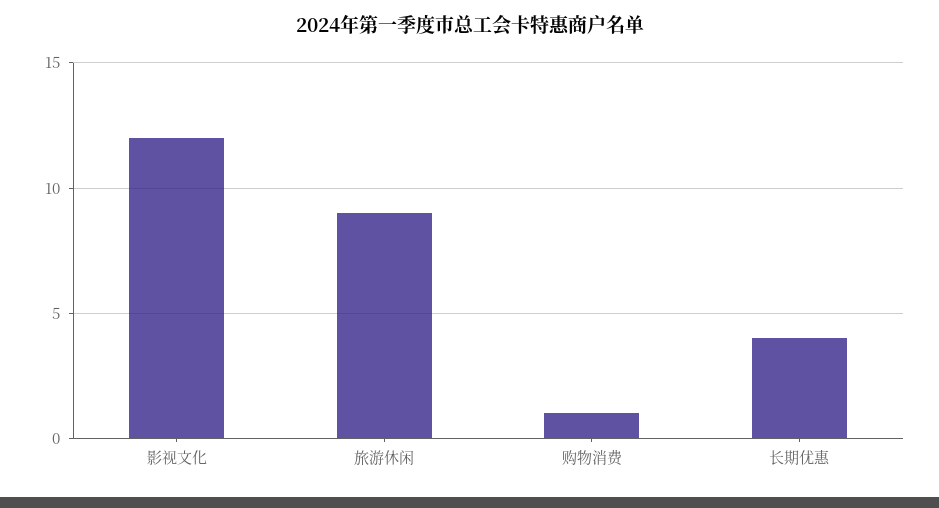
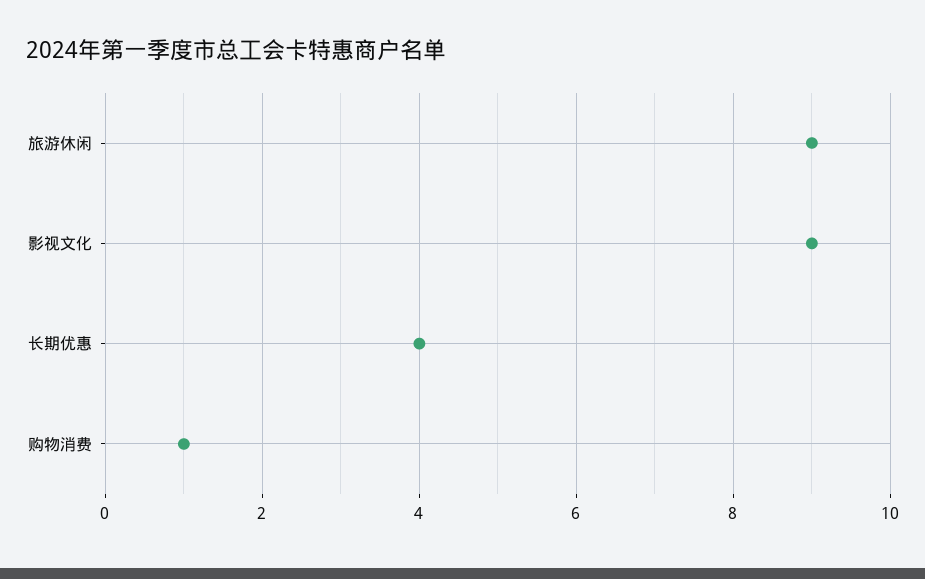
  {
-   "影视文化": 12,
+   "影视文化": 9,
    "旅游休闲": 9,
    "购物消费": 1,
    "长期优惠": 4
  }

